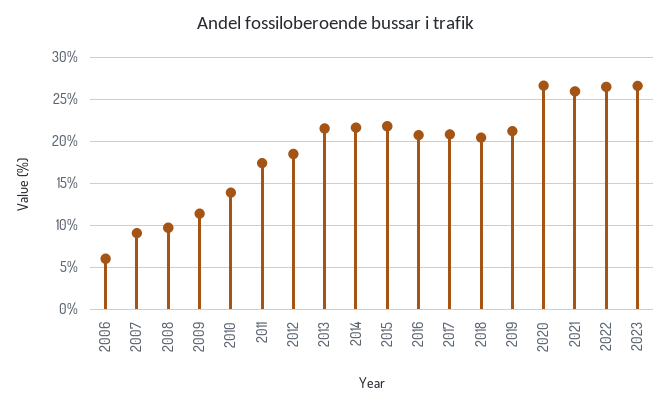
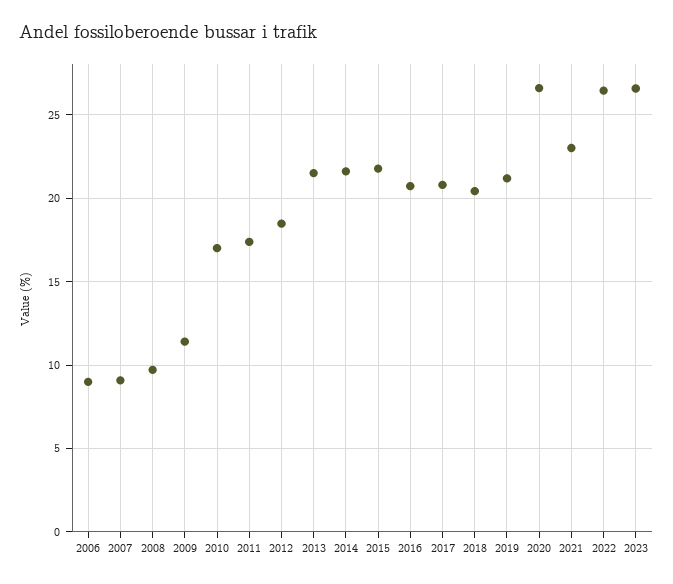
  {
-   "2006": 6,
+   "2006": 9,
    "2007": 9,
    "2008": 9.5,
    "2009": 11.5,
-   "2010": 14,
+   "2010": 17,
    "2011": 17.5,
    "2012": 18.5,
    "2013": 21.5,
    "2014": 21.5,
    "2015": 22,
    "2016": 20.5,
    "2017": 21,
    "2018": 20.5,
    "2019": 21,
    "2020": 26.5,
-   "2021": 26,
+   "2021": 23,
    "2022": 26.5,
    "2023": 26.5
  }

